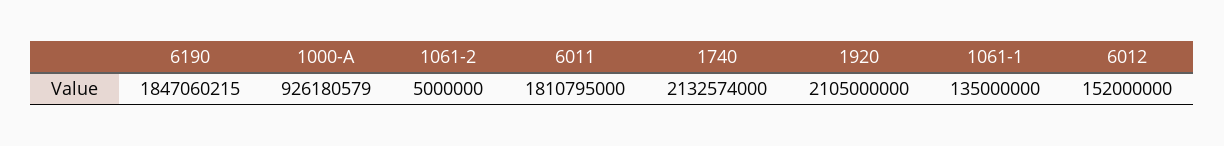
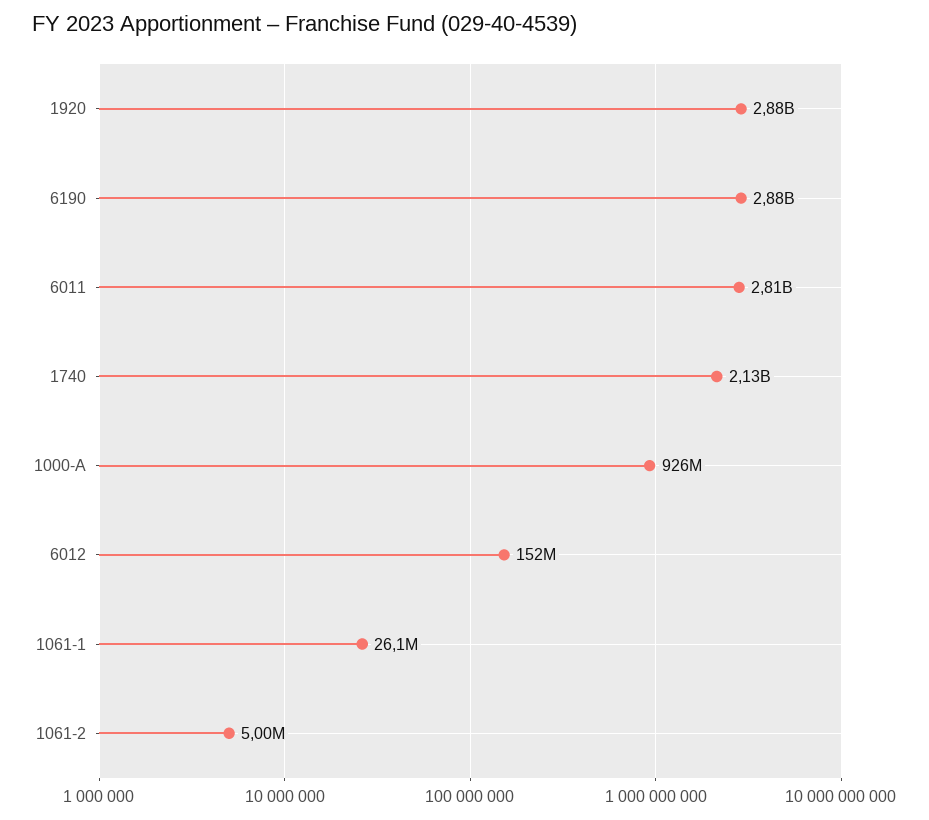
  {
-   "6190": 1847060215,
+   "6190": 2880000000,
    "1000-A": 926180579,
    "1061-2": 5000000,
-   "6011": 1810795000,
+   "6011": 2810000000,
    "1740": 2132574000,
-   "1920": 2105000000,
+   "1920": 2880000000,
-   "1061-1": 135000000,
+   "1061-1": 26100000,
    "6012": 152000000
  }

